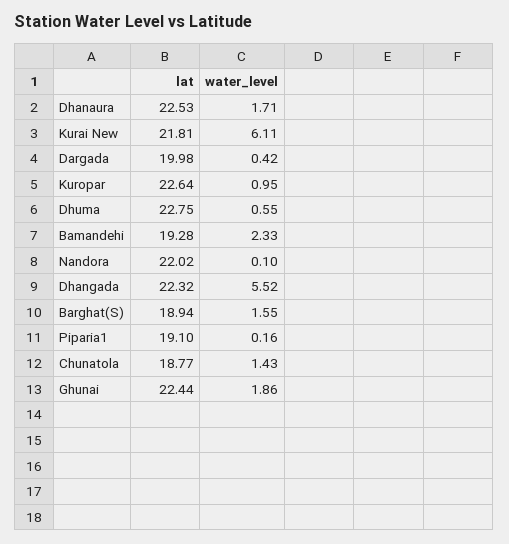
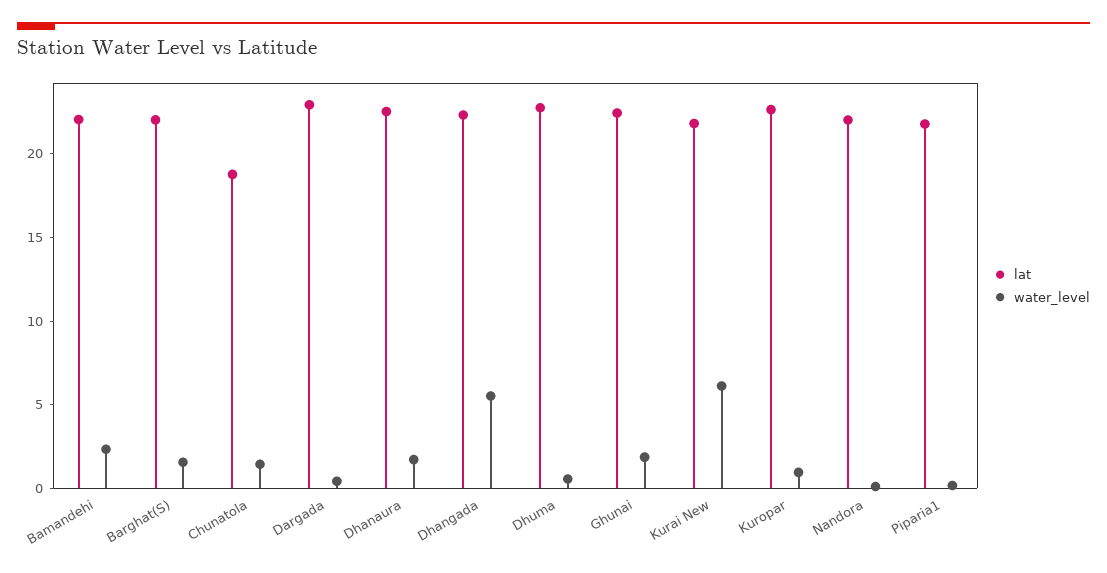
  {
    "lat": {
      "Dhanaura": 22.53,
      "Kurai New": 21.81,
-     "Dargada": 19.98,
+     "Dargada": 23,
      "Kuropar": 22.64,
      "Dhuma": 22.75,
-     "Bamandehi": 19.28,
+     "Bamandehi": 22,
      "Nandora": 22.02,
      "Dhangada": 22.32,
-     "Barghat(S)": 18.94,
+     "Barghat(S)": 22,
-     "Piparia1": 19.1,
+     "Piparia1": 22,
      "Chunatola": 18.77,
      "Ghunai": 22.44
    },
    "water_level": {
      "Dhanaura": 1.71,
      "Kurai New": 6.11,
      "Dargada": 0.42,
      "Kuropar": 0.95,
      "Dhuma": 0.55,
      "Bamandehi": 2.33,
      "Nandora": 0.1,
      "Dhangada": 5.52,
      "Barghat(S)": 1.55,
      "Piparia1": 0.16,
      "Chunatola": 1.43,
      "Ghunai": 1.86
    }
  }

